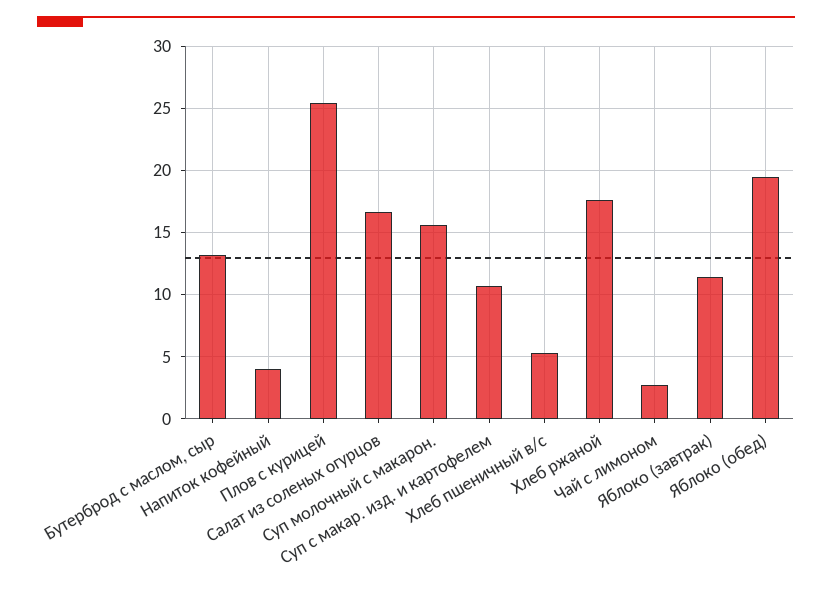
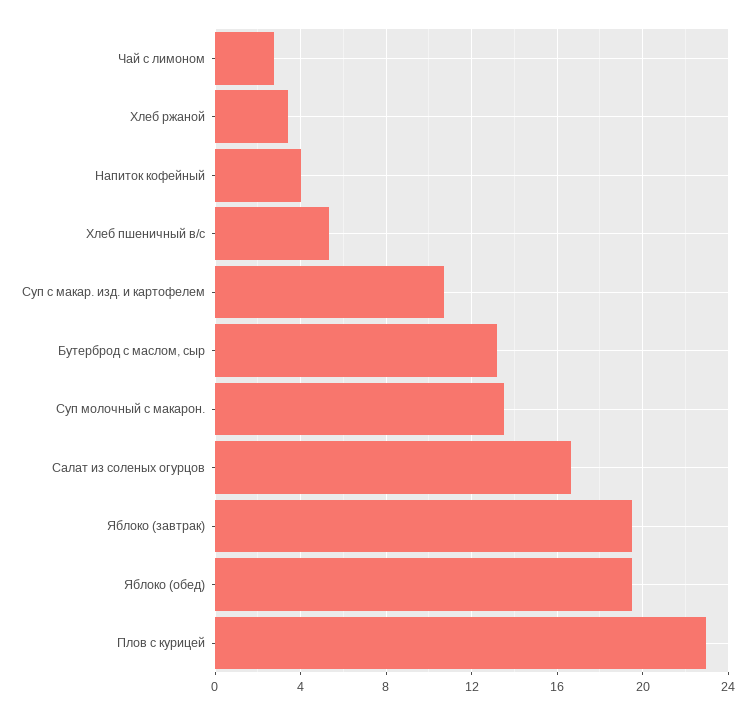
  {
    "Бутерброд с маслом, сыр": 13,
    "Напиток кофейный": 4,
-   "Плов с курицей": 25.5,
+   "Плов с курицей": 23,
    "Салат из соленых огурцов": 16.5,
-   "Суп молочный с макарон.": 15.5,
+   "Суп молочный с макарон.": 13.5,
    "Суп с макар. изд. и картофелем": 10.5,
    "Хлеб пшеничный в/с": 5.5,
-   "Хлеб ржаной": 17.5,
+   "Хлеб ржаной": 3.5,
    "Чай с лимоном": 2.5,
-   "Яблоко (завтрак)": 11.5,
+   "Яблоко (завтрак)": 19.5,
    "Яблоко (обед)": 19.5
  }

